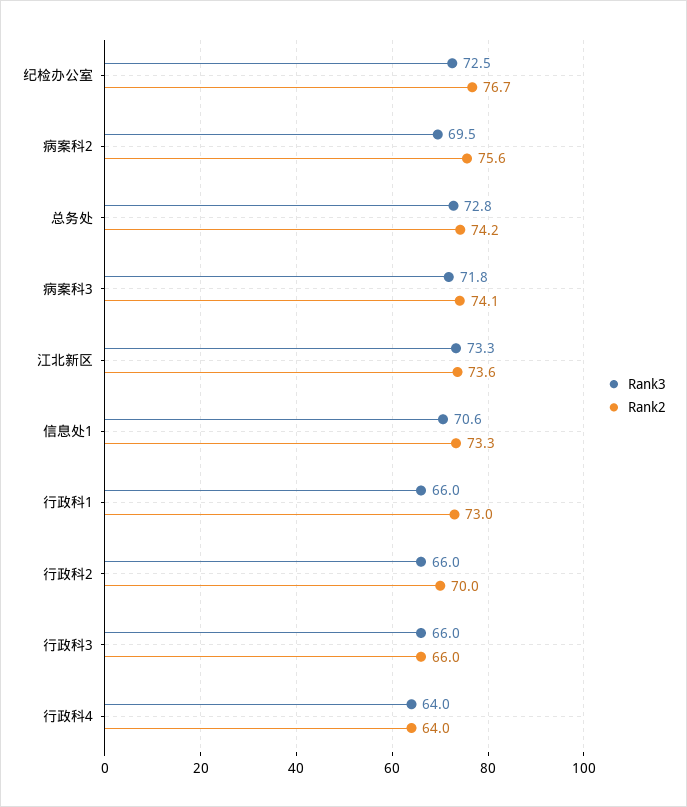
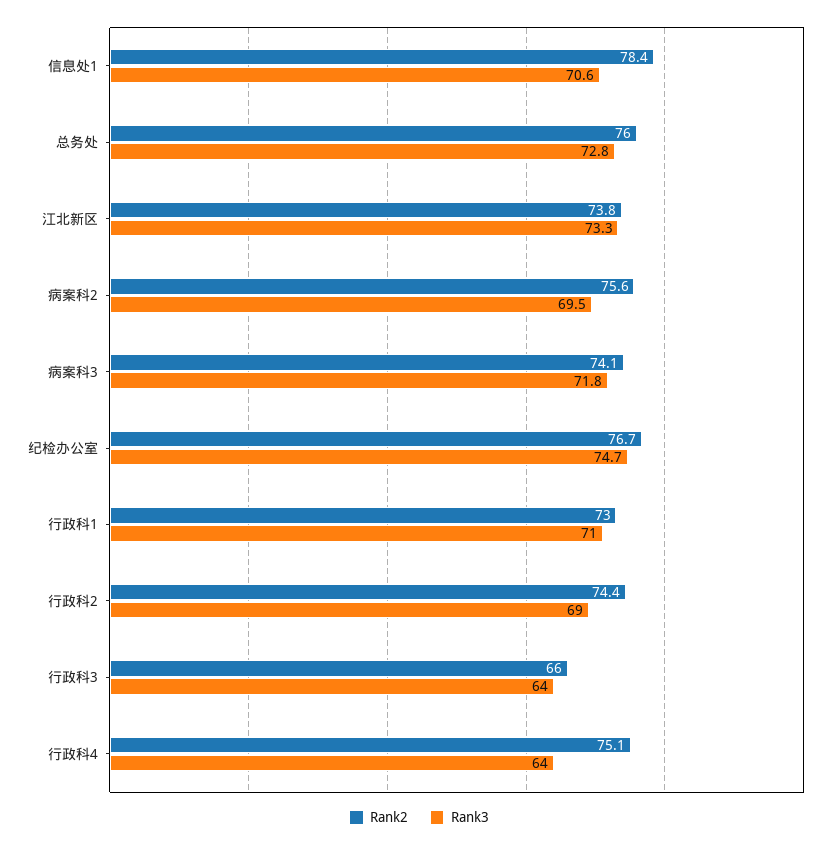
  {
    "Rank3": {
-     "纪检办公室": 72.5,
+     "纪检办公室": 74.7,
      "病案科2": 69.5,
      "总务处": 72.8,
      "病案科3": 71.8,
      "江北新区": 73.3,
      "信息处1": 70.6,
-     "行政科1": 66,
+     "行政科1": 71,
-     "行政科2": 66,
+     "行政科2": 69,
-     "行政科3": 66,
+     "行政科3": 64,
      "行政科4": 64
    },
    "Rank2": {
      "纪检办公室": 76.7,
      "病案科2": 75.6,
-     "总务处": 74.2,
+     "总务处": 76,
      "病案科3": 74.1,
-     "江北新区": 73.6,
+     "江北新区": 73.8,
-     "信息处1": 73.3,
+     "信息处1": 78.4,
      "行政科1": 73,
-     "行政科2": 70,
+     "行政科2": 74.4,
      "行政科3": 66,
-     "行政科4": 64
+     "行政科4": 75.1
    }
  }

